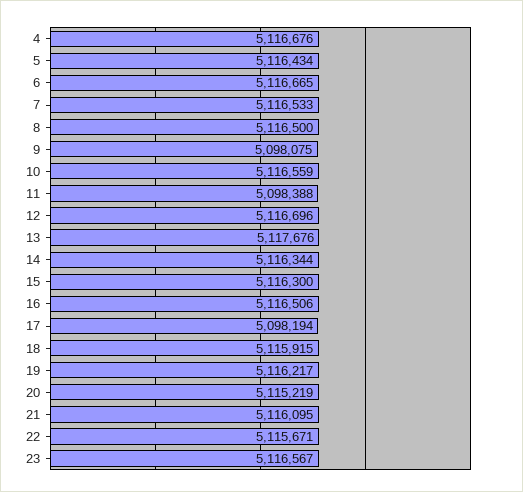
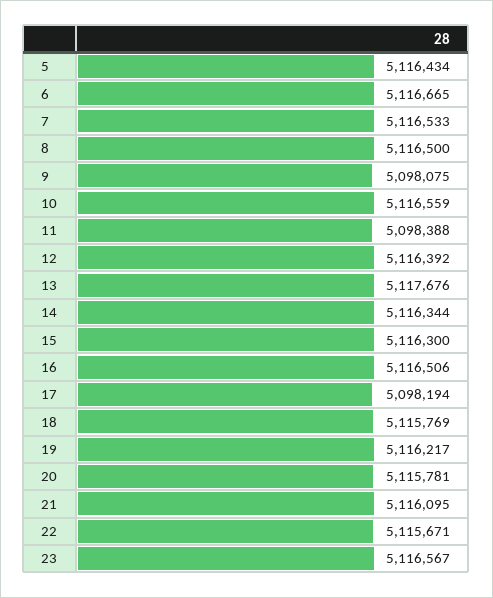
  {
-   "4": 5116676,
    "5": 5116434,
    "6": 5116665,
    "7": 5116533,
    "8": 5116500,
    "9": 5098075,
    "10": 5116559,
    "11": 5098388,
-   "12": 5116696,
+   "12": 5116392,
    "13": 5117676,
    "14": 5116344,
    "15": 5116300,
    "16": 5116506,
    "17": 5098194,
-   "18": 5115915,
+   "18": 5115769,
    "19": 5116217,
-   "20": 5115219,
+   "20": 5115781,
    "21": 5116095,
    "22": 5115671,
    "23": 5116567
  }

